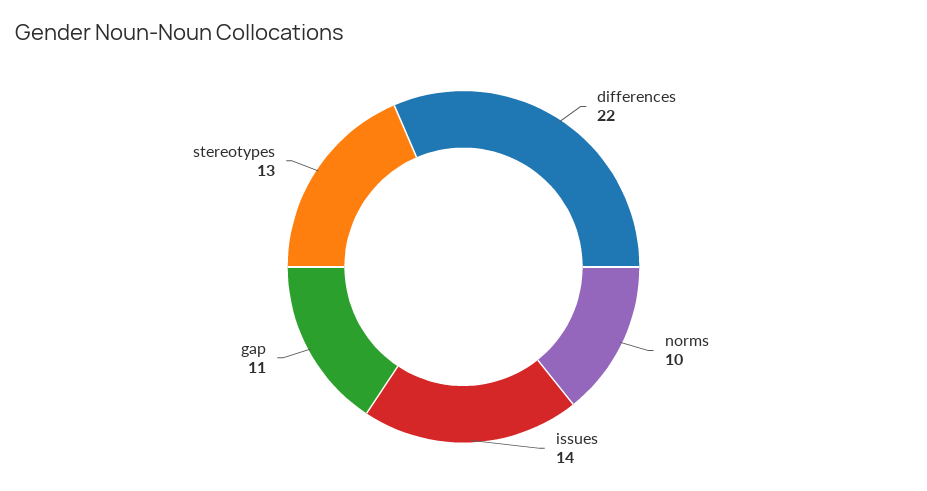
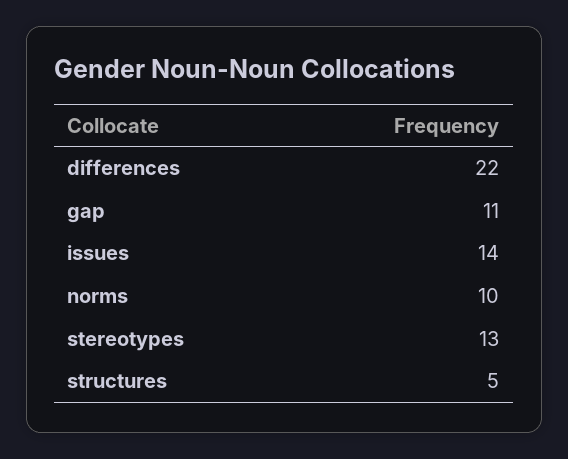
  {
    "differences": 22,
    "norms": 10,
    "issues": 14,
    "gap": 11,
-   "stereotypes": 13
+   "stereotypes": 13,
+   "structures": 5
  }

